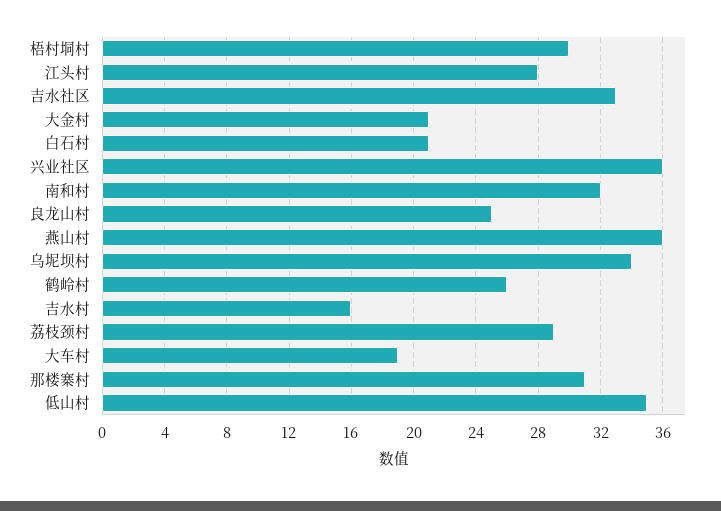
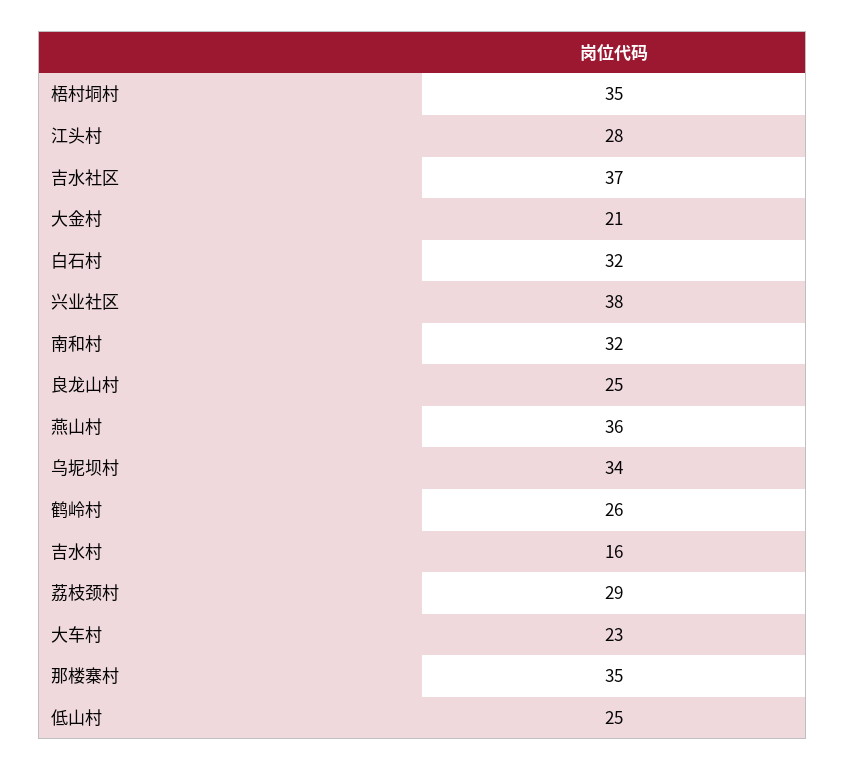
  {
-   "梧村垌村": 30,
+   "梧村垌村": 35,
    "江头村": 28,
-   "吉水社区": 33,
+   "吉水社区": 37,
    "大金村": 21,
-   "白石村": 21,
+   "白石村": 32,
-   "兴业社区": 36,
+   "兴业社区": 38,
    "南和村": 32,
    "良龙山村": 25,
    "燕山村": 36,
    "乌坭坝村": 34,
    "鹤岭村": 26,
    "吉水村": 16,
    "荔枝颈村": 29,
-   "大车村": 19,
+   "大车村": 23,
-   "那楼寨村": 31,
+   "那楼寨村": 35,
-   "低山村": 35
+   "低山村": 25
  }

